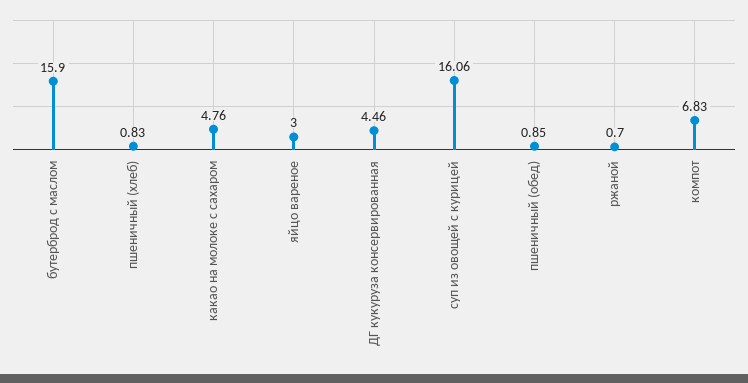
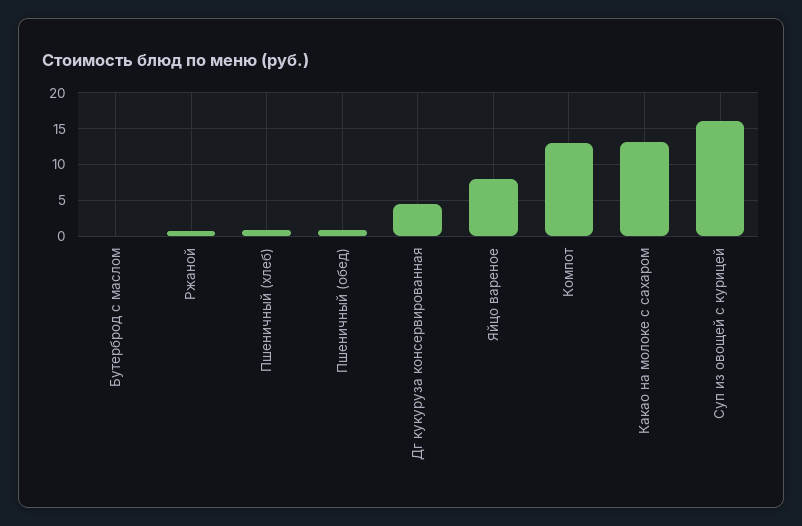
  {
-   "бутерброд с маслом": 15.9,
+   "бутерброд с маслом": 0,
    "пшеничный (хлеб)": 0.83,
-   "какао на молоке с сахаром": 4.76,
+   "какао на молоке с сахаром": 13,
-   "яйцо вареное": 3,
+   "яйцо вареное": 8,
    "ДГ кукуруза консервированная": 4.46,
    "суп из овощей с курицей": 16.06,
    "пшеничный (обед)": 0.85,
    "ржаной": 0.7,
-   "компот": 6.83
+   "компот": 13
  }

